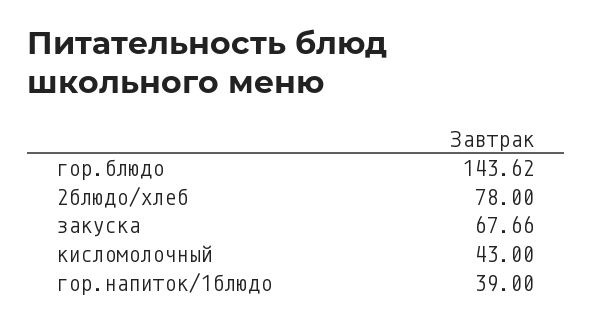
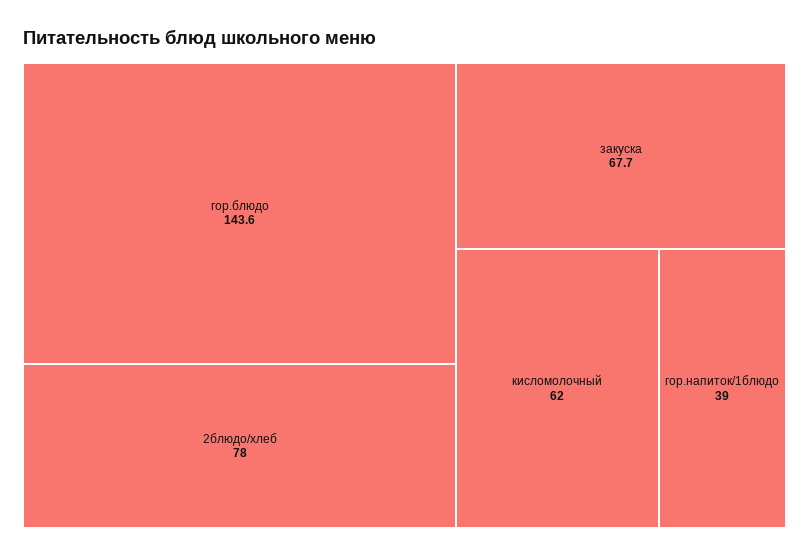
  {
    "гор.блюдо": 143.62,
    "2блюдо/хлеб": 78,
    "закуска": 67.66,
-   "кисломолочный": 43,
+   "кисломолочный": 62,
    "гор.напиток/1блюдо": 39
  }

